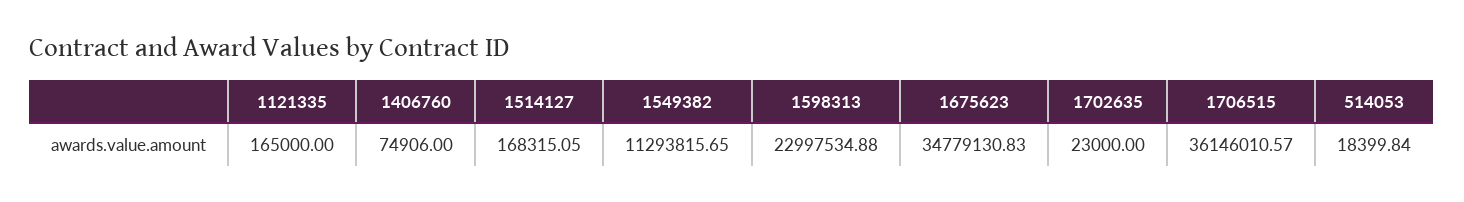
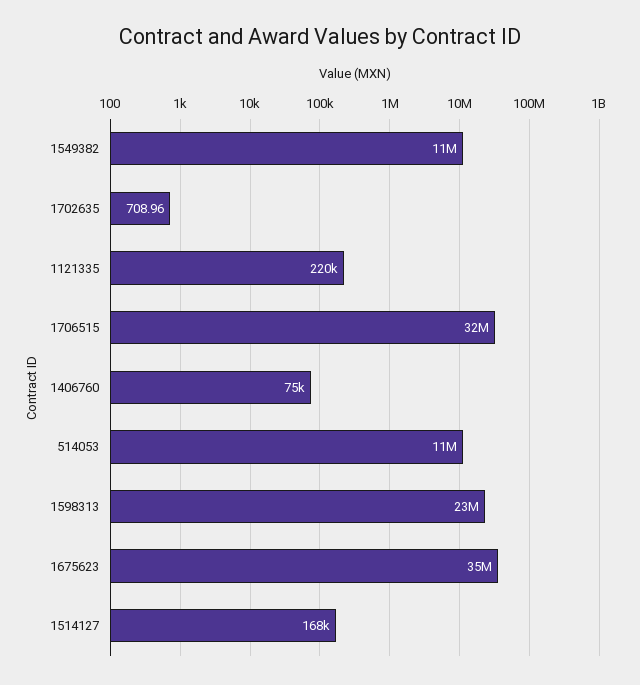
  {
-   "1121335": 165000,
+   "1121335": 220000,
    "1406760": 74906,
    "1514127": 168315.05,
    "1549382": 11293815.65,
    "1598313": 22997534.88,
    "1675623": 34779130.83,
-   "1702635": 23000,
+   "1702635": 708.96,
-   "1706515": 36146010.57,
+   "1706515": 32000000,
-   "514053": 18399.84
+   "514053": 11000000
  }

